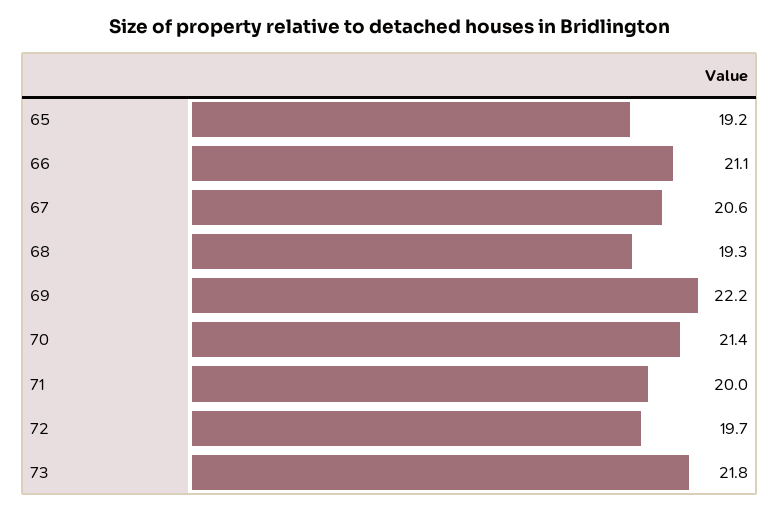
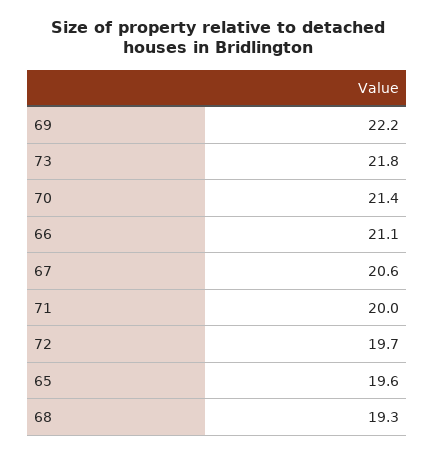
  {
-   "65": 19.2,
+   "65": 19.6,
    "66": 21.1,
    "67": 20.6,
    "68": 19.3,
    "69": 22.2,
    "70": 21.4,
    "71": 20,
    "72": 19.7,
    "73": 21.8
  }

